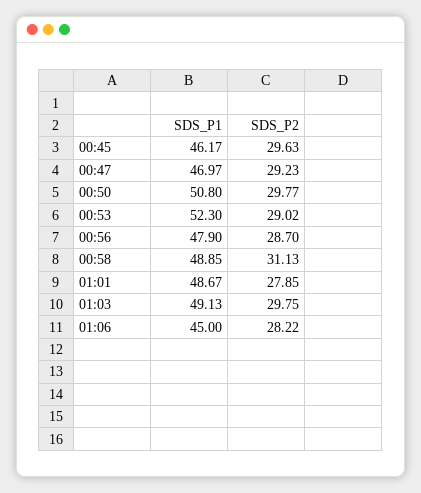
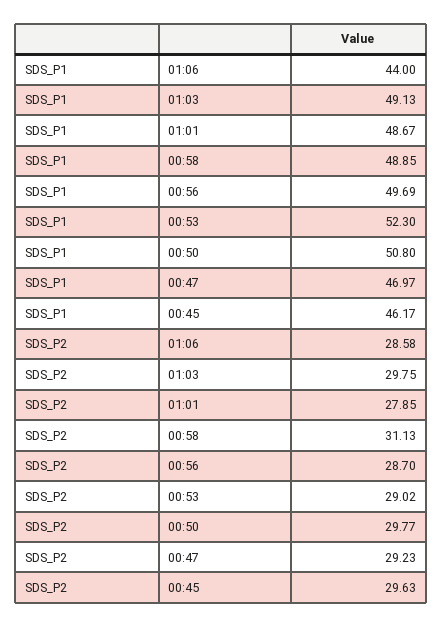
  {
    "SDS_P1": {
      "00:45": 46.17,
      "00:47": 46.97,
      "00:50": 50.8,
      "00:53": 52.3,
-     "00:56": 47.9,
+     "00:56": 49.69,
      "00:58": 48.85,
      "01:01": 48.67,
      "01:03": 49.13,
-     "01:06": 45
+     "01:06": 44
    },
    "SDS_P2": {
      "00:45": 29.63,
      "00:47": 29.23,
      "00:50": 29.77,
      "00:53": 29.02,
      "00:56": 28.7,
      "00:58": 31.13,
      "01:01": 27.85,
      "01:03": 29.75,
-     "01:06": 28.22
+     "01:06": 28.58
    }
  }

